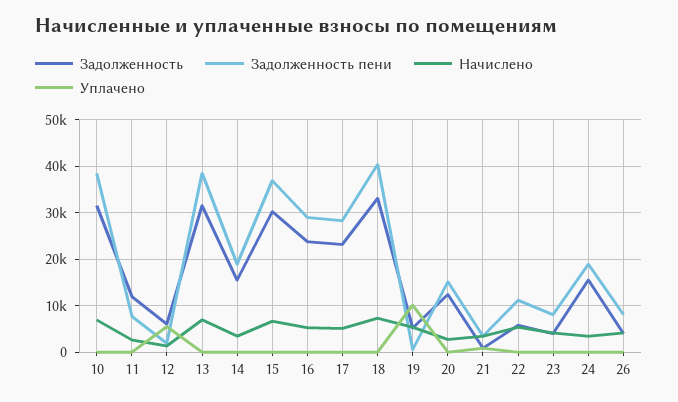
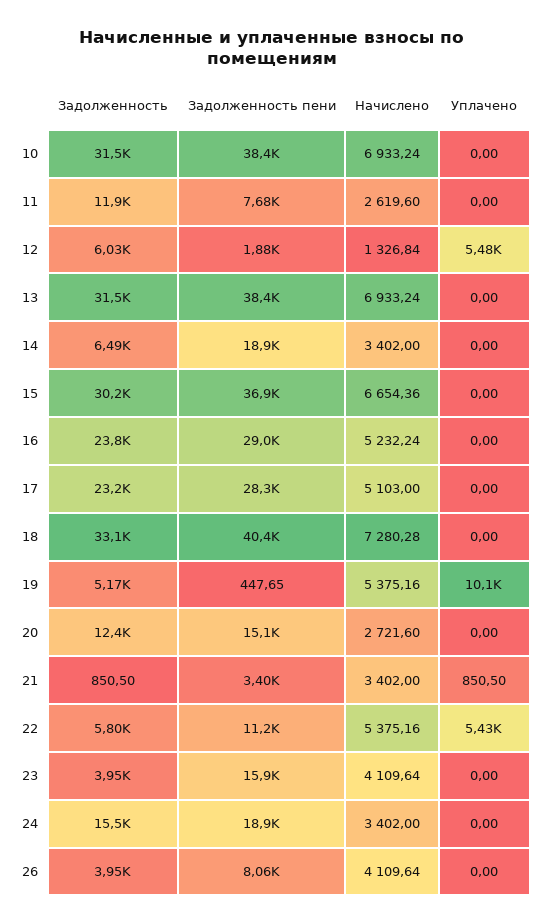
  {
    "Задолженность": {
      "10": 31500,
      "11": 11900,
      "12": 6030,
      "13": 31500,
-     "14": 16000,
+     "14": 6490,
      "15": 30200,
      "16": 23800,
      "17": 23200,
      "18": 33100,
      "19": 5170,
      "20": 12400,
      "21": 850.5,
      "22": 5800,
      "23": 3950,
      "24": 15500,
      "26": 3950
    },
    "Задолженность пени": {
      "10": 38400,
      "11": 7680,
      "12": 1880,
      "13": 38400,
      "14": 18900,
      "15": 36900,
      "16": 29000,
      "17": 28300,
      "18": 40400,
      "19": 447.65,
      "20": 15100,
      "21": 3400,
      "22": 11200,
-     "23": 8000,
+     "23": 15900,
      "24": 18900,
      "26": 8060
    },
    "Начислено": {
      "10": 6933.24,
      "11": 2619.6,
      "12": 1326.84,
      "13": 6933.24,
      "14": 3402,
      "15": 6654.36,
      "16": 5232.24,
      "17": 5103,
      "18": 7280.28,
      "19": 5375.16,
      "20": 2721.6,
      "21": 3402,
      "22": 5375.16,
      "23": 4109.64,
      "24": 3402,
      "26": 4109.64
    },
    "Уплачено": {
      "10": 0,
      "11": 0,
      "12": 5480,
      "13": 0,
      "14": 0,
      "15": 0,
      "16": 0,
      "17": 0,
      "18": 0,
      "19": 10100,
      "20": 0,
      "21": 850.5,
-     "22": 0,
+     "22": 5430,
      "23": 0,
      "24": 0,
      "26": 0
    }
  }

